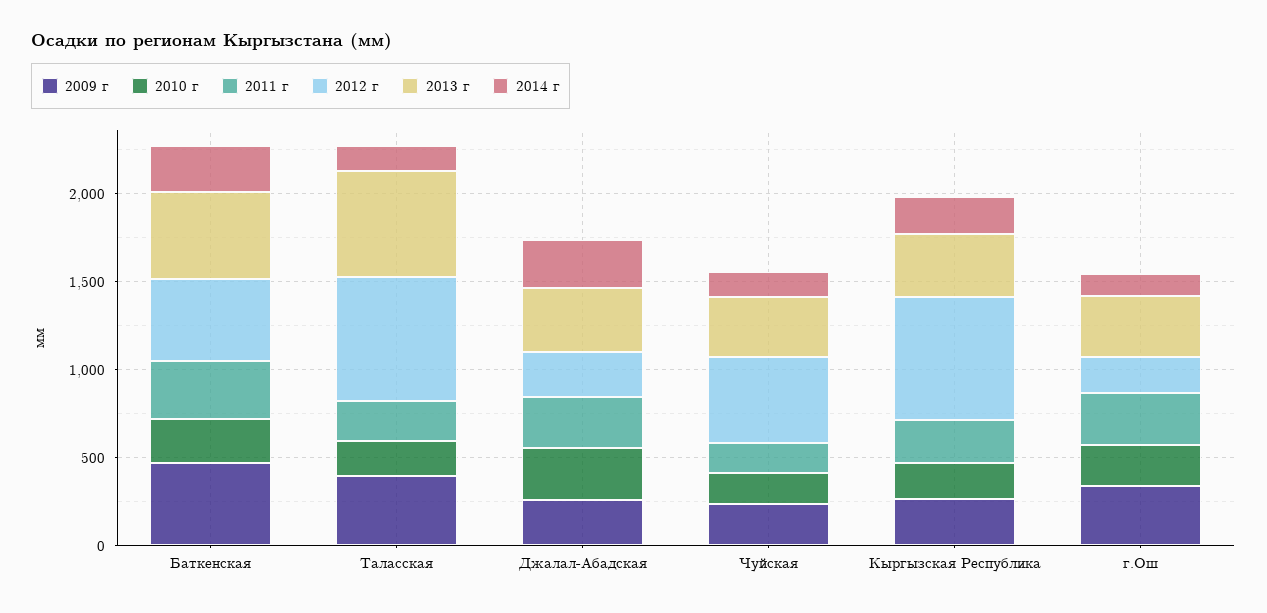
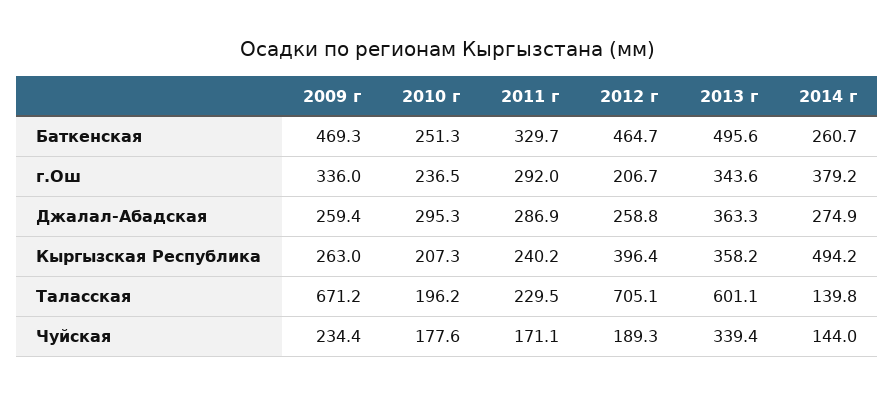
  {
    "2009 г": {
      "Баткенская": 469.3,
-     "Таласская": 400,
+     "Таласская": 671.2,
      "Джалал-Абадская": 259.4,
      "Чуйская": 234.4,
      "Кыргызская Республика": 263,
      "г.Ош": 336
    },
    "2010 г": {
      "Баткенская": 251.3,
      "Таласская": 196.2,
      "Джалал-Абадская": 295.3,
      "Чуйская": 177.6,
      "Кыргызская Республика": 207.3,
      "г.Ош": 236.5
    },
    "2011 г": {
      "Баткенская": 329.7,
      "Таласская": 229.5,
      "Джалал-Абадская": 286.9,
      "Чуйская": 171.1,
      "Кыргызская Республика": 240.2,
      "г.Ош": 292
    },
    "2012 г": {
      "Баткенская": 464.7,
      "Таласская": 705.1,
      "Джалал-Абадская": 258.8,
-     "Чуйская": 500,
+     "Чуйская": 189.3,
-     "Кыргызская Республика": 700,
+     "Кыргызская Республика": 396.4,
      "г.Ош": 206.7
    },
    "2013 г": {
      "Баткенская": 495.6,
      "Таласская": 601.1,
      "Джалал-Абадская": 363.3,
      "Чуйская": 339.4,
      "Кыргызская Республика": 358.2,
      "г.Ош": 343.6
    },
    "2014 г": {
      "Баткенская": 260.7,
      "Таласская": 139.8,
      "Джалал-Абадская": 274.9,
      "Чуйская": 144,
-     "Кыргызская Республика": 200,
+     "Кыргызская Республика": 494.2,
-     "г.Ош": 100
+     "г.Ош": 379.2
    }
  }

